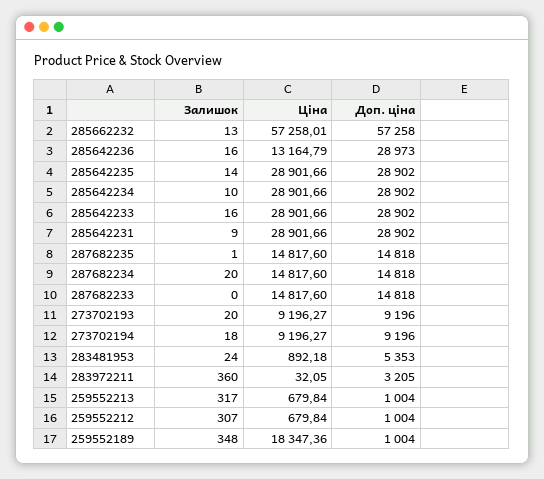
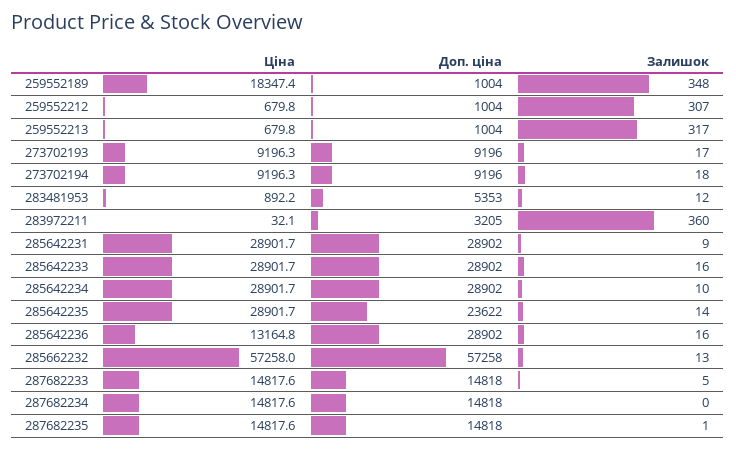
  {
    "Залишок": {
      "285662232": 13,
      "285642236": 16,
      "285642235": 14,
      "285642234": 10,
      "285642233": 16,
      "285642231": 9,
      "287682235": 1,
-     "287682234": 20,
+     "287682234": 0,
-     "287682233": 0,
+     "287682233": 5,
-     "273702193": 20,
+     "273702193": 17,
      "273702194": 18,
-     "283481953": 24,
+     "283481953": 12,
      "283972211": 360,
      "259552213": 317,
      "259552212": 307,
      "259552189": 348
    },
    "Ціна": {
      "285662232": 57258.01,
      "285642236": 13164.79,
      "285642235": 28901.66,
      "285642234": 28901.66,
      "285642233": 28901.66,
      "285642231": 28901.66,
      "287682235": 14817.6,
      "287682234": 14817.6,
      "287682233": 14817.6,
      "273702193": 9196.27,
      "273702194": 9196.27,
      "283481953": 892.18,
      "283972211": 32.05,
      "259552213": 679.84,
      "259552212": 679.84,
      "259552189": 18347.36
    },
    "Доп. ціна": {
      "285662232": 57258,
-     "285642236": 28973,
+     "285642236": 28902,
-     "285642235": 28902,
+     "285642235": 23622,
      "285642234": 28902,
      "285642233": 28902,
      "285642231": 28902,
      "287682235": 14818,
      "287682234": 14818,
      "287682233": 14818,
      "273702193": 9196,
      "273702194": 9196,
      "283481953": 5353,
      "283972211": 3205,
      "259552213": 1004,
      "259552212": 1004,
      "259552189": 1004
    }
  }

